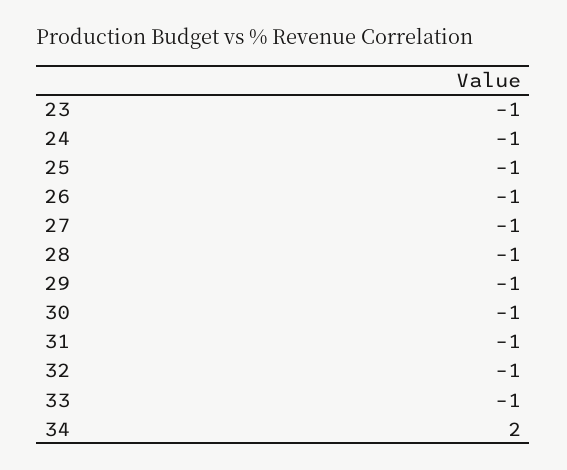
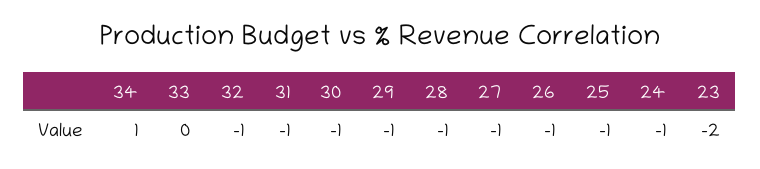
  {
-   "23": -1,
+   "23": -2,
    "24": -1,
    "25": -1,
    "26": -1,
    "27": -1,
    "28": -1,
    "29": -1,
    "30": -1,
    "31": -1,
    "32": -1,
-   "33": -1,
+   "33": 0,
-   "34": 2
+   "34": 1
  }

